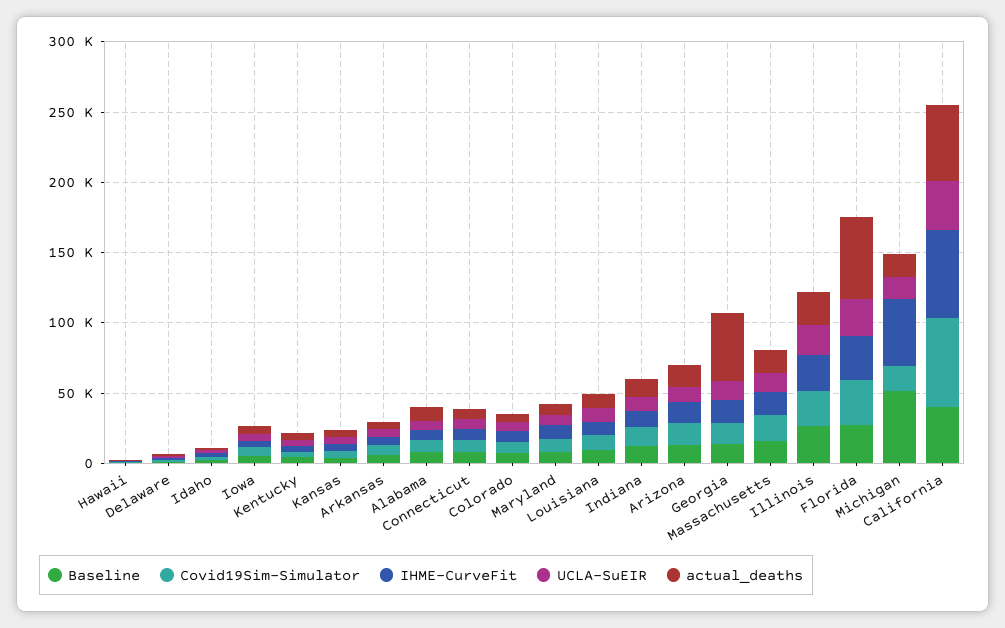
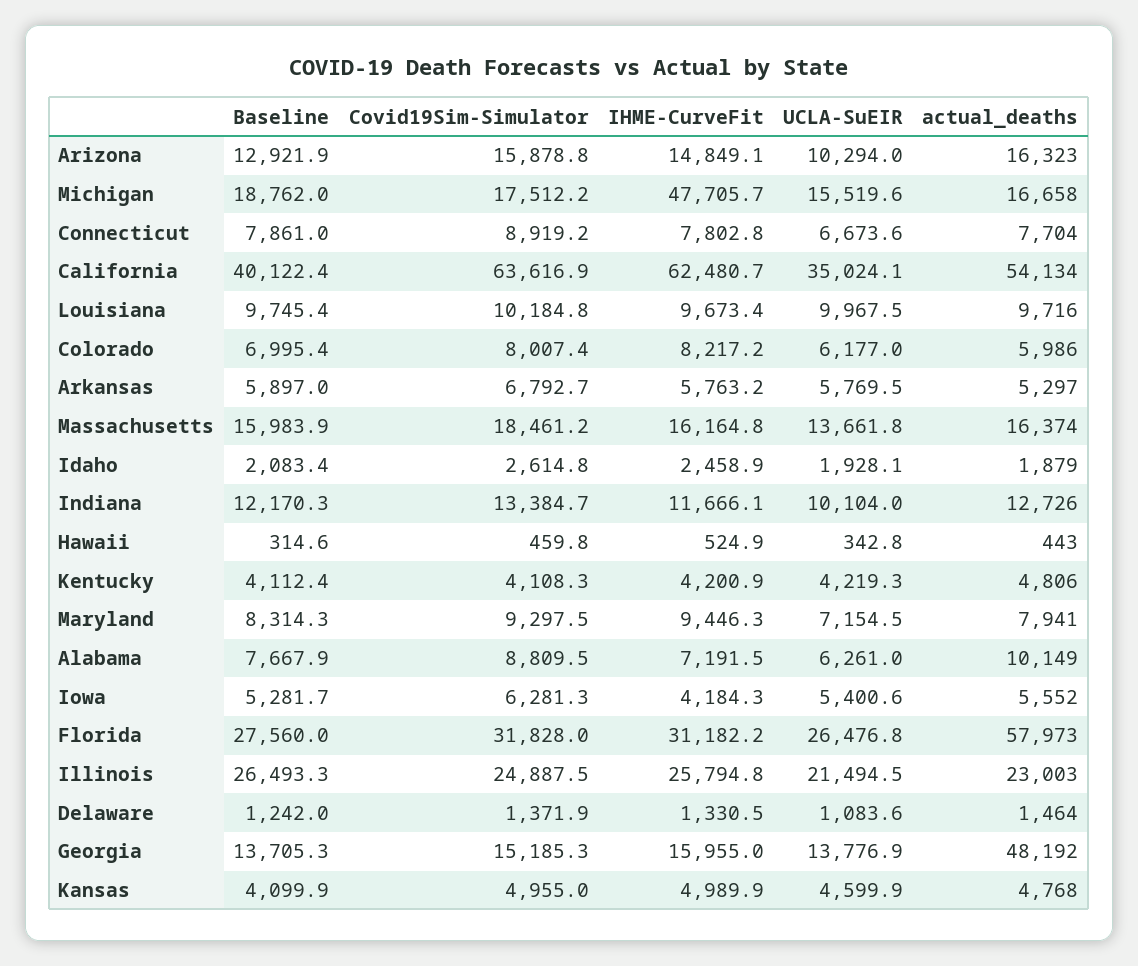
  {
    "Baseline": {
      "Hawaii": 314.6,
      "Delaware": 1242,
      "Idaho": 2083.4,
      "Iowa": 5281.7,
      "Kentucky": 4112.4,
      "Kansas": 4099.9,
      "Arkansas": 5897,
      "Alabama": 7667.9,
      "Connecticut": 7861,
      "Colorado": 6995.4,
      "Maryland": 8314.3,
      "Louisiana": 9745.4,
      "Indiana": 12170.3,
      "Arizona": 12921.9,
      "Georgia": 13705.3,
      "Massachusetts": 15983.9,
      "Illinois": 26493.3,
      "Florida": 27560,
-     "Michigan": 50000,
+     "Michigan": 18762,
      "California": 40122.4
    },
    "Covid19Sim-Simulator": {
      "Hawaii": 459.8,
      "Delaware": 1371.9,
      "Idaho": 2614.8,
      "Iowa": 6281.3,
      "Kentucky": 4108.3,
      "Kansas": 4955,
      "Arkansas": 6792.7,
      "Alabama": 8809.5,
      "Connecticut": 8919.2,
      "Colorado": 8007.4,
      "Maryland": 9297.5,
      "Louisiana": 10184.8,
      "Indiana": 13384.7,
      "Arizona": 15878.8,
      "Georgia": 15185.3,
      "Massachusetts": 18461.2,
      "Illinois": 24887.5,
      "Florida": 31828,
      "Michigan": 17512.2,
      "California": 63616.9
    },
    "IHME-CurveFit": {
      "Hawaii": 524.9,
      "Delaware": 1330.5,
      "Idaho": 2458.9,
      "Iowa": 4184.3,
      "Kentucky": 4200.9,
      "Kansas": 4989.9,
      "Arkansas": 5763.2,
      "Alabama": 7191.5,
      "Connecticut": 7802.8,
      "Colorado": 8217.2,
      "Maryland": 9446.3,
      "Louisiana": 9673.4,
      "Indiana": 11666.1,
      "Arizona": 14849.1,
      "Georgia": 15955,
      "Massachusetts": 16164.8,
      "Illinois": 25794.8,
      "Florida": 31182.2,
      "Michigan": 47705.7,
      "California": 62480.7
    },
    "UCLA-SuEIR": {
      "Hawaii": 342.8,
      "Delaware": 1083.6,
      "Idaho": 1928.1,
      "Iowa": 5400.6,
      "Kentucky": 4219.3,
      "Kansas": 4599.9,
      "Arkansas": 5769.5,
      "Alabama": 6261,
      "Connecticut": 6673.6,
      "Colorado": 6177,
      "Maryland": 7154.5,
      "Louisiana": 9967.5,
      "Indiana": 10104,
      "Arizona": 10294,
      "Georgia": 13776.9,
      "Massachusetts": 13661.8,
      "Illinois": 21494.5,
      "Florida": 26476.8,
      "Michigan": 15519.6,
      "California": 35024.1
    },
    "actual_deaths": {
      "Hawaii": 443,
      "Delaware": 1464,
      "Idaho": 1879,
      "Iowa": 5552,
      "Kentucky": 4806,
      "Kansas": 4768,
      "Arkansas": 5297,
      "Alabama": 10149,
      "Connecticut": 7704,
      "Colorado": 5986,
      "Maryland": 7941,
      "Louisiana": 9716,
      "Indiana": 12726,
      "Arizona": 16323,
      "Georgia": 48192,
      "Massachusetts": 16374,
      "Illinois": 23003,
      "Florida": 57973,
      "Michigan": 16658,
      "California": 54134
    }
  }

